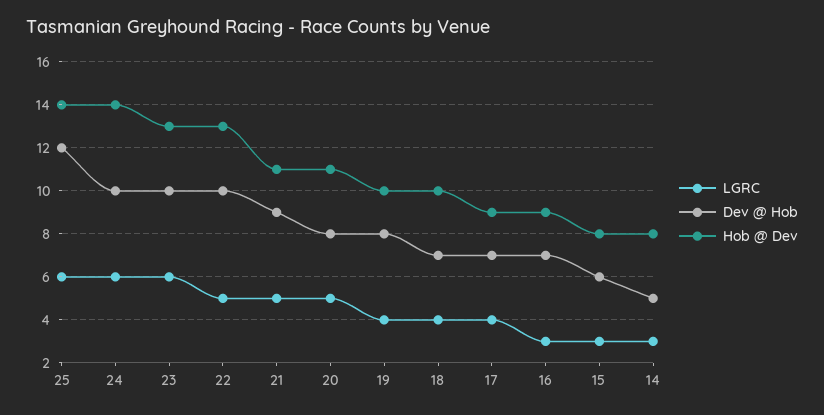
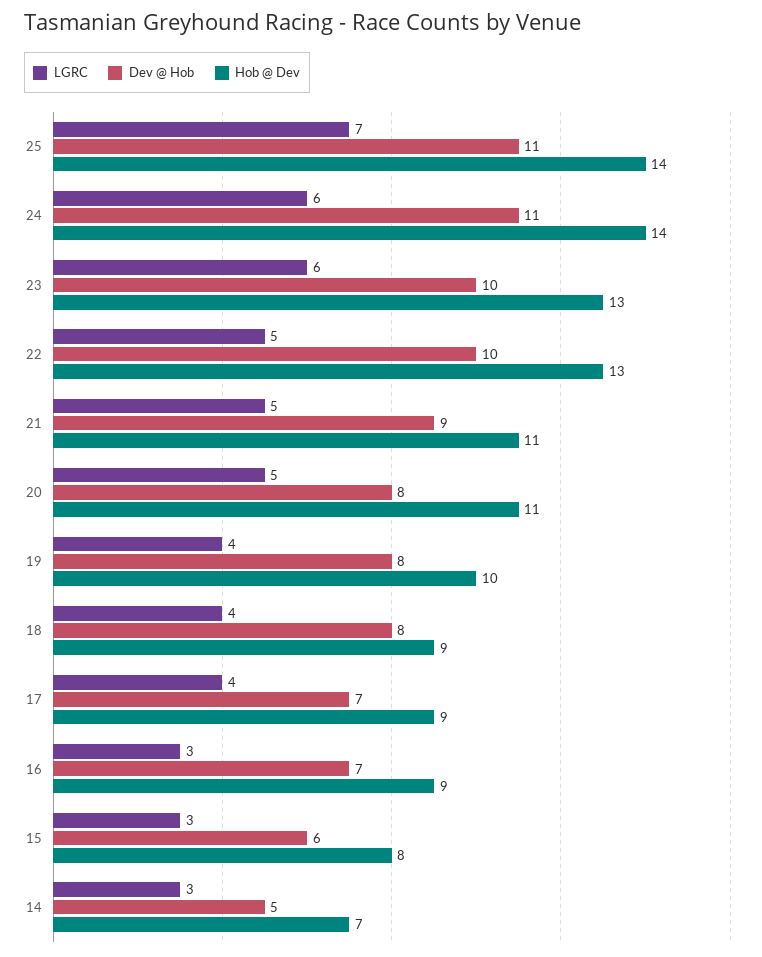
  {
    "LGRC": {
-     "25": 6,
+     "25": 7,
      "24": 6,
      "23": 6,
      "22": 5,
      "21": 5,
      "20": 5,
      "19": 4,
      "18": 4,
      "17": 4,
      "16": 3,
      "15": 3,
      "14": 3
    },
    "Dev @ Hob": {
-     "25": 12,
+     "25": 11,
-     "24": 10,
+     "24": 11,
      "23": 10,
      "22": 10,
      "21": 9,
      "20": 8,
      "19": 8,
-     "18": 7,
+     "18": 8,
      "17": 7,
      "16": 7,
      "15": 6,
      "14": 5
    },
    "Hob @ Dev": {
      "25": 14,
      "24": 14,
      "23": 13,
      "22": 13,
      "21": 11,
      "20": 11,
      "19": 10,
-     "18": 10,
+     "18": 9,
      "17": 9,
      "16": 9,
      "15": 8,
-     "14": 8
+     "14": 7
    }
  }

